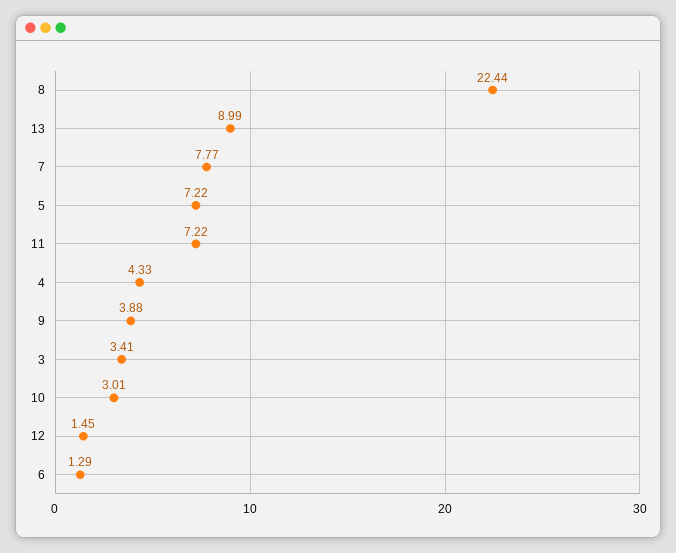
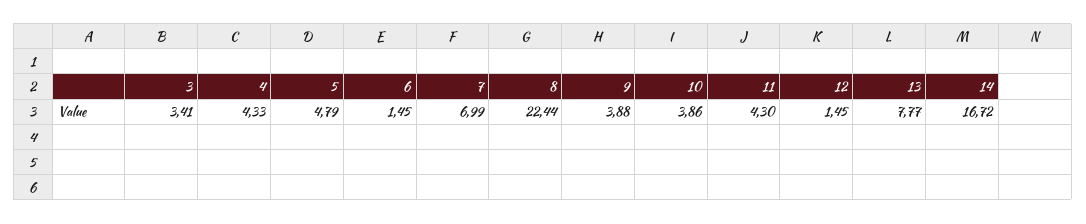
  {
    "8": 22.44,
-   "13": 8.99,
+   "13": 7.77,
-   "7": 7.77,
+   "7": 6.99,
-   "5": 7.22,
+   "5": 4.79,
-   "11": 7.22,
+   "11": 4.3,
    "4": 4.33,
    "9": 3.88,
    "3": 3.41,
-   "10": 3.01,
+   "10": 3.86,
    "12": 1.45,
-   "6": 1.29
+   "6": 1.45,
+   "14": 16.72
  }

